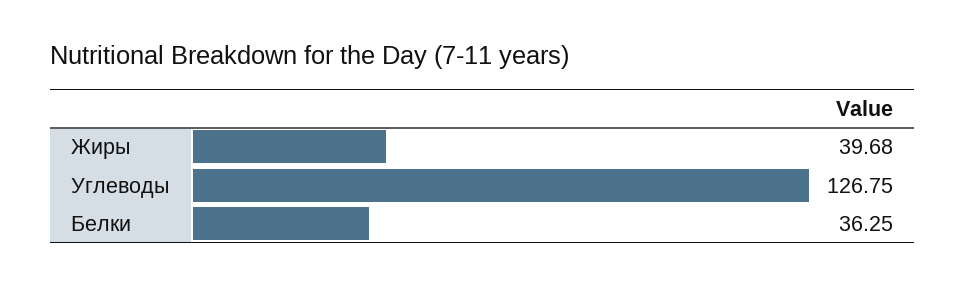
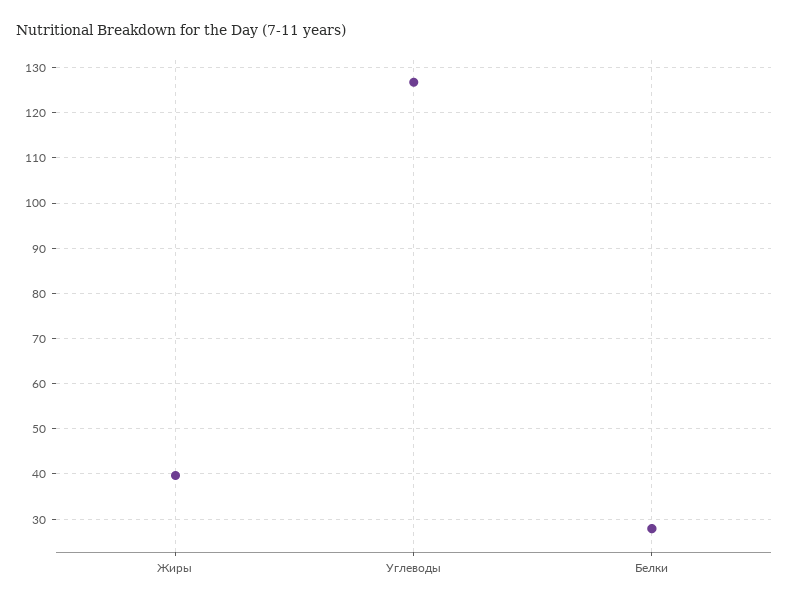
  {
    "Жиры": 39.68,
    "Углеводы": 126.75,
-   "Белки": 36.25
+   "Белки": 28
  }

